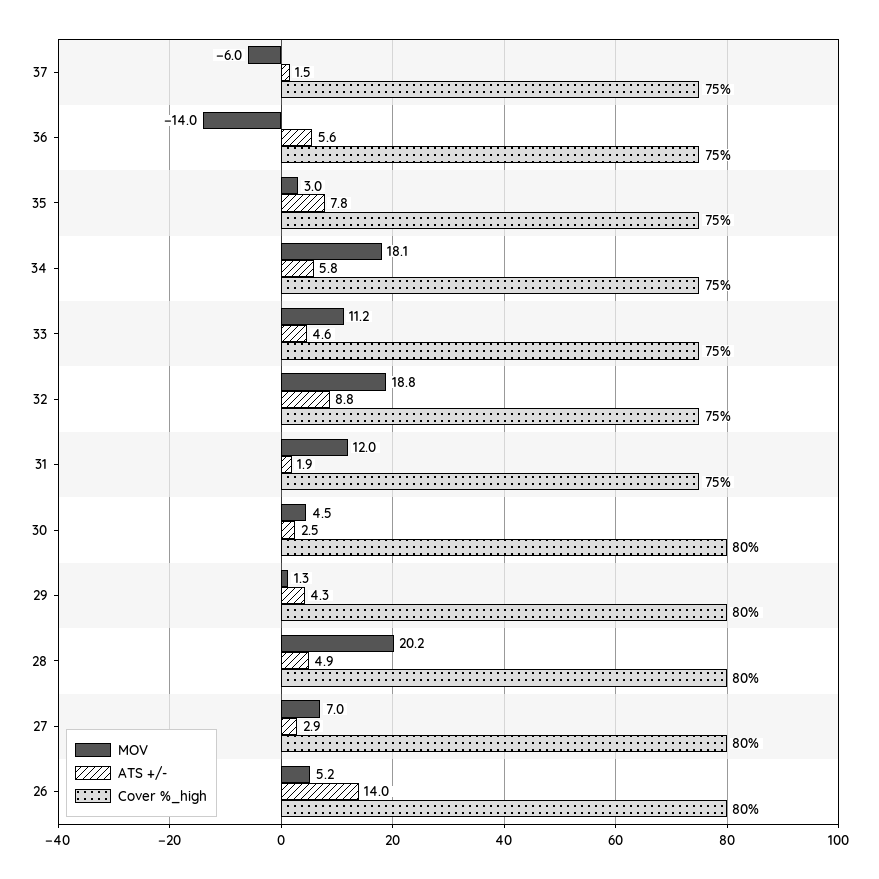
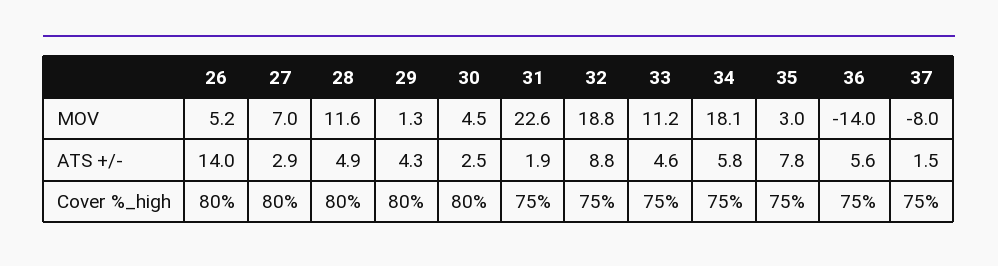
  {
    "MOV": {
-     "37": -6,
+     "37": -8,
      "36": -14,
      "35": 3,
      "34": 18.1,
      "33": 11.2,
      "32": 18.8,
-     "31": 12,
+     "31": 22.6,
      "30": 4.5,
      "29": 1.3,
-     "28": 20.2,
+     "28": 11.6,
      "27": 7,
      "26": 5.2
    },
    "ATS +/-": {
      "37": 1.5,
      "36": 5.6,
      "35": 7.8,
      "34": 5.8,
      "33": 4.6,
      "32": 8.8,
      "31": 1.9,
      "30": 2.5,
      "29": 4.3,
      "28": 4.9,
      "27": 2.9,
      "26": 14
    },
    "Cover %_high": {
      "37": 75,
      "36": 75,
      "35": 75,
      "34": 75,
      "33": 75,
      "32": 75,
      "31": 75,
      "30": 80,
      "29": 80,
      "28": 80,
      "27": 80,
      "26": 80
    }
  }

